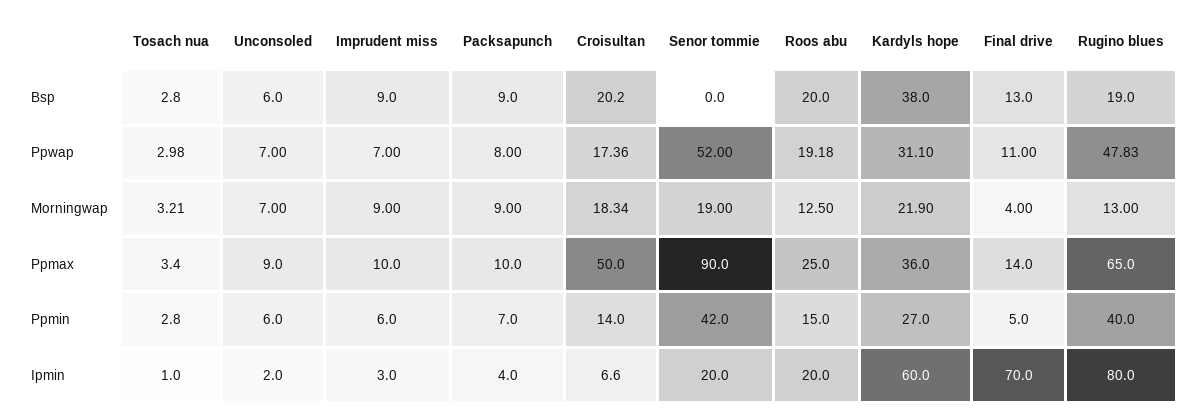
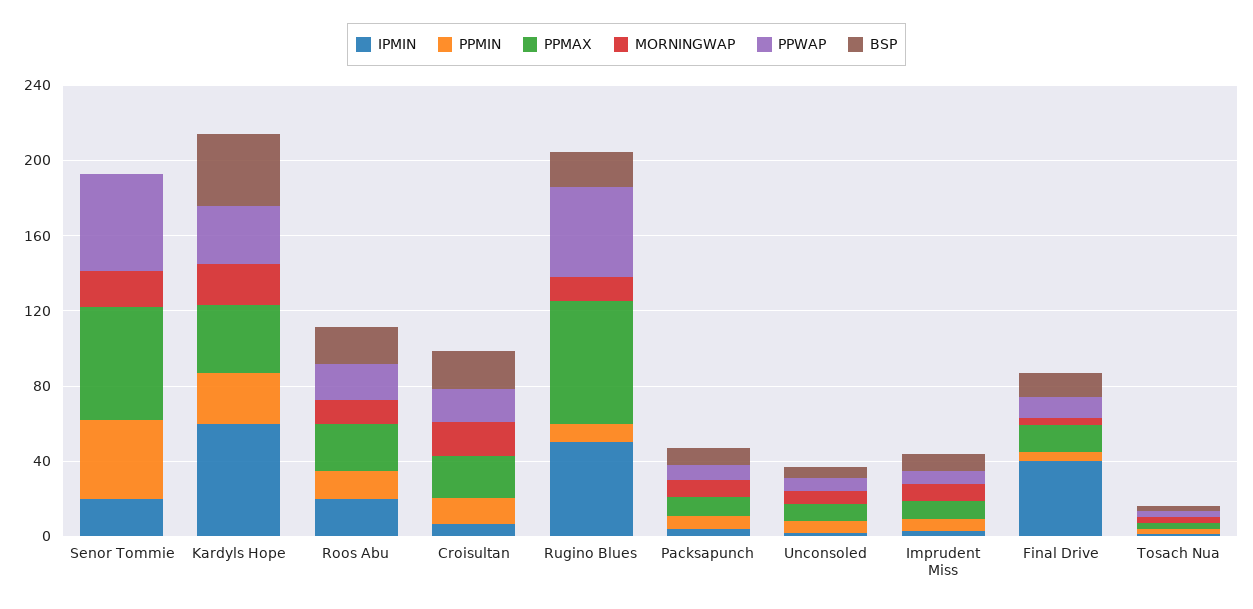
  {
    "Bsp": {
      "Tosach nua": 2.8,
      "Unconsoled": 6,
      "Imprudent miss": 9,
      "Packsapunch": 9,
      "Croisultan": 20.2,
      "Senor tommie": 0,
      "Roos abu": 20,
      "Kardyls hope": 38,
      "Final drive": 13,
      "Rugino blues": 19
    },
    "Ppwap": {
      "Tosach nua": 2.98,
      "Unconsoled": 7,
      "Imprudent miss": 7,
      "Packsapunch": 8,
      "Croisultan": 17.36,
      "Senor tommie": 52,
      "Roos abu": 19.18,
      "Kardyls hope": 31.1,
      "Final drive": 11,
      "Rugino blues": 47.83
    },
    "Morningwap": {
      "Tosach nua": 3.21,
      "Unconsoled": 7,
      "Imprudent miss": 9,
      "Packsapunch": 9,
      "Croisultan": 18.34,
      "Senor tommie": 19,
      "Roos abu": 12.5,
      "Kardyls hope": 21.9,
      "Final drive": 4,
      "Rugino blues": 13
    },
    "Ppmax": {
      "Tosach nua": 3.4,
      "Unconsoled": 9,
      "Imprudent miss": 10,
      "Packsapunch": 10,
-     "Croisultan": 50,
+     "Croisultan": 20,
-     "Senor tommie": 90,
+     "Senor tommie": 60,
      "Roos abu": 25,
      "Kardyls hope": 36,
      "Final drive": 14,
      "Rugino blues": 65
    },
    "Ppmin": {
      "Tosach nua": 2.8,
      "Unconsoled": 6,
      "Imprudent miss": 6,
      "Packsapunch": 7,
      "Croisultan": 14,
      "Senor tommie": 42,
      "Roos abu": 15,
      "Kardyls hope": 27,
      "Final drive": 5,
-     "Rugino blues": 40
+     "Rugino blues": 10
    },
    "Ipmin": {
      "Tosach nua": 1,
      "Unconsoled": 2,
      "Imprudent miss": 3,
      "Packsapunch": 4,
      "Croisultan": 6.6,
      "Senor tommie": 20,
      "Roos abu": 20,
      "Kardyls hope": 60,
-     "Final drive": 70,
+     "Final drive": 40,
-     "Rugino blues": 80
+     "Rugino blues": 50
    }
  }

